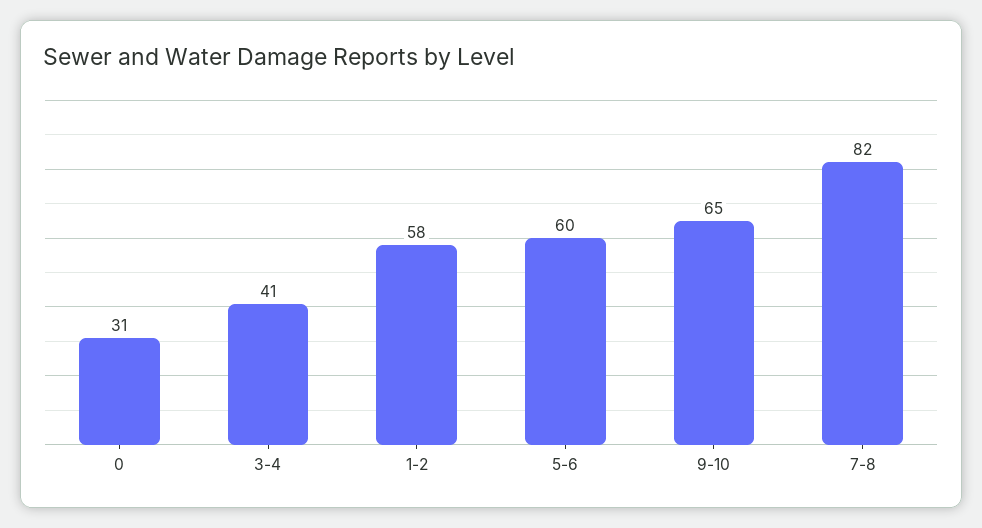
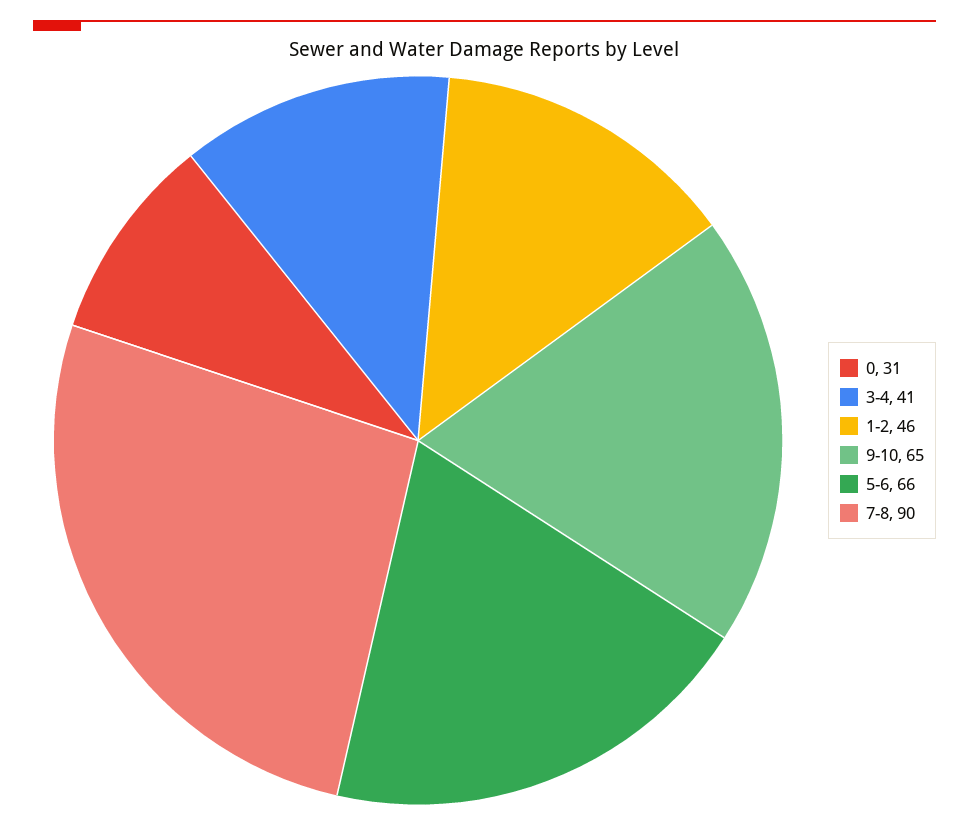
  {
    "0": 31,
    "3-4": 41,
-   "1-2": 58,
+   "1-2": 46,
-   "5-6": 60,
+   "5-6": 66,
    "9-10": 65,
-   "7-8": 82
+   "7-8": 90
  }

